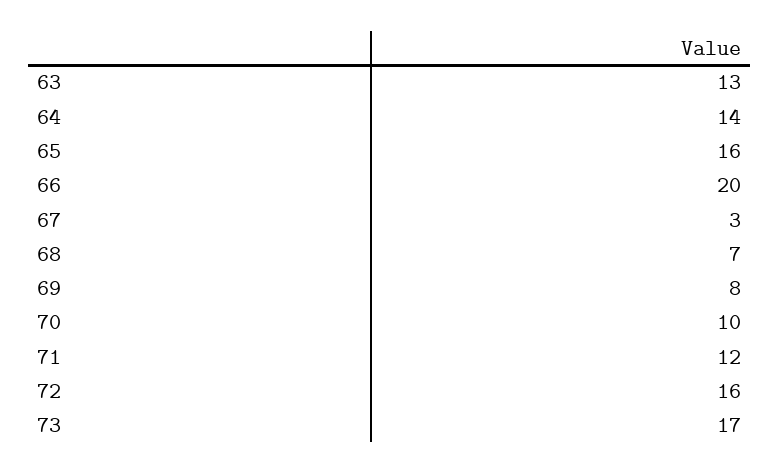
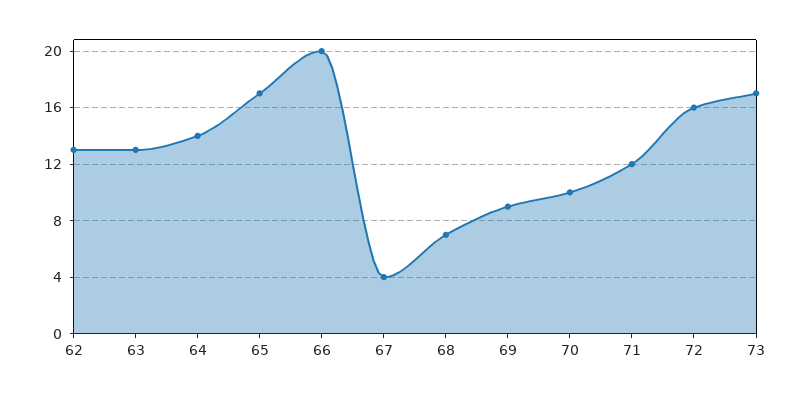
  {
    "63": 13,
    "64": 14,
-   "65": 16,
+   "65": 17,
    "66": 20,
-   "67": 3,
+   "67": 4,
    "68": 7,
-   "69": 8,
+   "69": 9,
    "70": 10,
    "71": 12,
    "72": 16,
-   "73": 17
+   "73": 17,
+   "62": 13
  }

